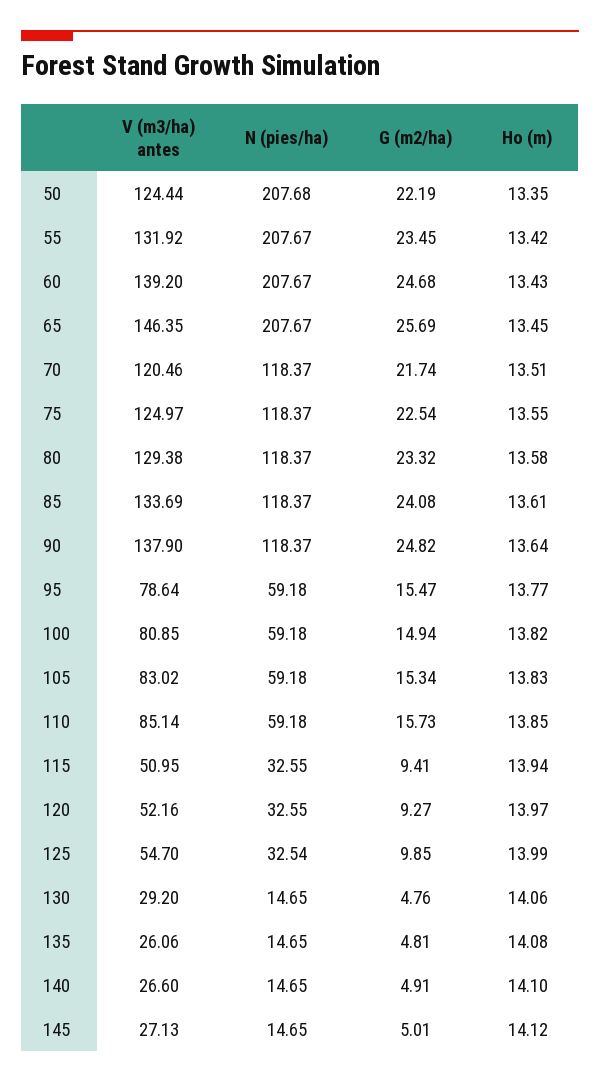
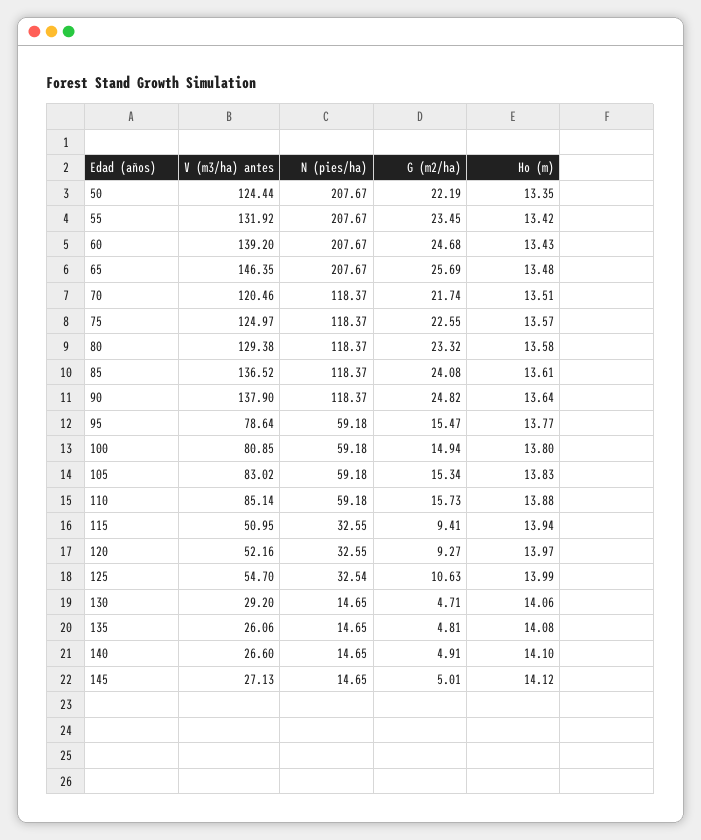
  {
    "V (m3/ha) antes": {
      "50": 124.44,
      "55": 131.92,
      "60": 139.2,
      "65": 146.35,
      "70": 120.46,
      "75": 124.97,
      "80": 129.38,
-     "85": 133.69,
+     "85": 136.52,
      "90": 137.9,
      "95": 78.64,
      "100": 80.85,
      "105": 83.02,
      "110": 85.14,
      "115": 50.95,
      "120": 52.16,
      "125": 54.7,
      "130": 29.2,
      "135": 26.06,
      "140": 26.6,
      "145": 27.13
    },
    "N (pies/ha)": {
-     "50": 207.68,
+     "50": 207.67,
      "55": 207.67,
      "60": 207.67,
      "65": 207.67,
      "70": 118.37,
      "75": 118.37,
      "80": 118.37,
      "85": 118.37,
      "90": 118.37,
      "95": 59.18,
      "100": 59.18,
      "105": 59.18,
      "110": 59.18,
      "115": 32.55,
      "120": 32.55,
      "125": 32.54,
      "130": 14.65,
      "135": 14.65,
      "140": 14.65,
      "145": 14.65
    },
    "G (m2/ha)": {
      "50": 22.19,
      "55": 23.45,
      "60": 24.68,
      "65": 25.69,
      "70": 21.74,
-     "75": 22.54,
+     "75": 22.55,
      "80": 23.32,
      "85": 24.08,
      "90": 24.82,
      "95": 15.47,
      "100": 14.94,
      "105": 15.34,
      "110": 15.73,
      "115": 9.41,
      "120": 9.27,
-     "125": 9.85,
+     "125": 10.63,
-     "130": 4.76,
+     "130": 4.71,
      "135": 4.81,
      "140": 4.91,
      "145": 5.01
    },
    "Ho (m)": {
      "50": 13.35,
      "55": 13.42,
      "60": 13.43,
-     "65": 13.45,
+     "65": 13.48,
      "70": 13.51,
-     "75": 13.55,
+     "75": 13.57,
      "80": 13.58,
      "85": 13.61,
      "90": 13.64,
      "95": 13.77,
-     "100": 13.82,
+     "100": 13.8,
      "105": 13.83,
-     "110": 13.85,
+     "110": 13.88,
      "115": 13.94,
      "120": 13.97,
      "125": 13.99,
      "130": 14.06,
      "135": 14.08,
      "140": 14.1,
      "145": 14.12
    }
  }

